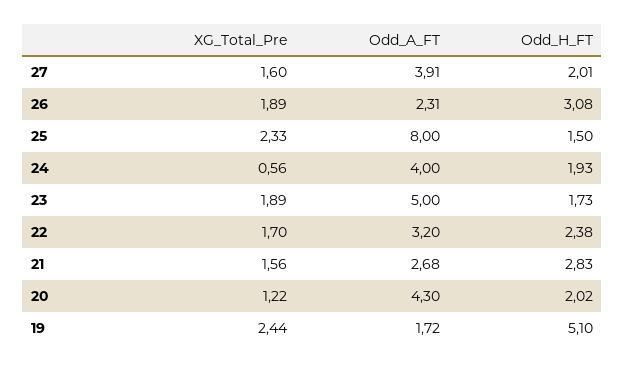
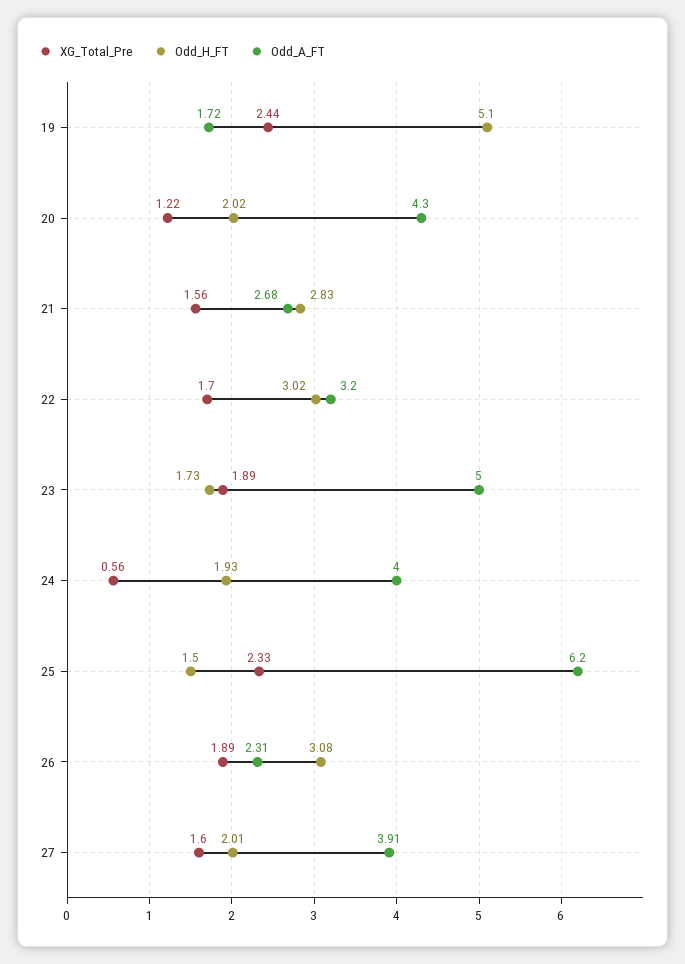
  {
    "XG_Total_Pre": {
      "27": 1.6,
      "26": 1.89,
      "25": 2.33,
      "24": 0.56,
      "23": 1.89,
      "22": 1.7,
      "21": 1.56,
      "20": 1.22,
      "19": 2.44
    },
    "Odd_A_FT": {
      "27": 3.91,
      "26": 2.31,
-     "25": 8,
+     "25": 6.2,
      "24": 4,
      "23": 5,
      "22": 3.2,
      "21": 2.68,
      "20": 4.3,
      "19": 1.72
    },
    "Odd_H_FT": {
      "27": 2.01,
      "26": 3.08,
      "25": 1.5,
      "24": 1.93,
      "23": 1.73,
-     "22": 2.38,
+     "22": 3.02,
      "21": 2.83,
      "20": 2.02,
      "19": 5.1
    }
  }

